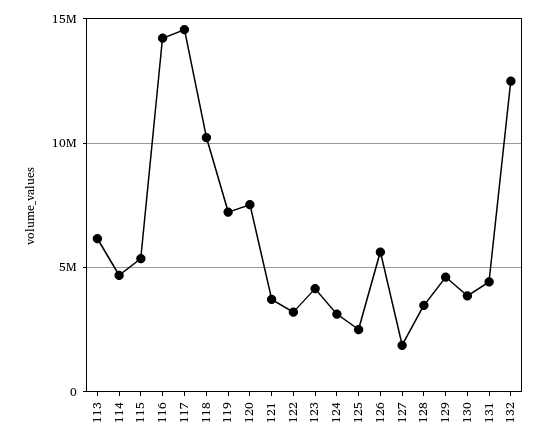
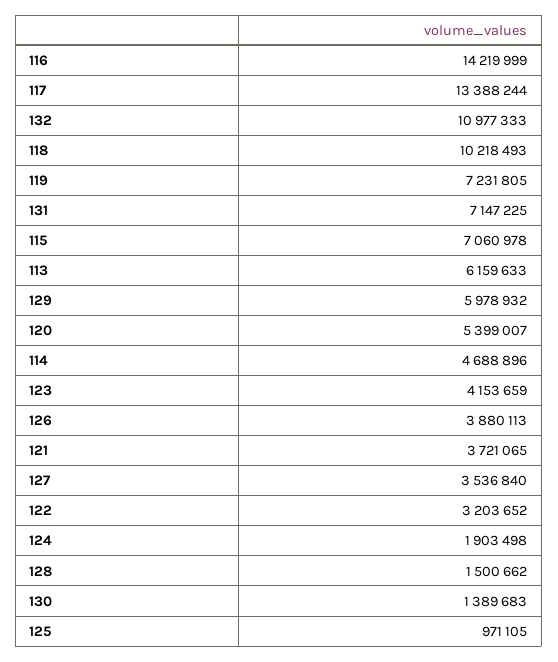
  {
    "113": 6159633,
    "114": 4688896,
-   "115": 5500000,
+   "115": 7060978,
    "116": 14219999,
-   "117": 14500000,
+   "117": 13388244,
    "118": 10218493,
    "119": 7231805,
-   "120": 7500000,
+   "120": 5399007,
    "121": 3721065,
    "122": 3203652,
    "123": 4153659,
-   "124": 3000000,
+   "124": 1903498,
-   "125": 2500000,
+   "125": 971105,
-   "126": 5500000,
+   "126": 3880113,
-   "127": 2000000,
+   "127": 3536840,
-   "128": 3500000,
+   "128": 1500662,
-   "129": 4500000,
+   "129": 5978932,
-   "130": 4000000,
+   "130": 1389683,
-   "131": 4500000,
+   "131": 7147225,
-   "132": 12500000
+   "132": 10977333
  }

